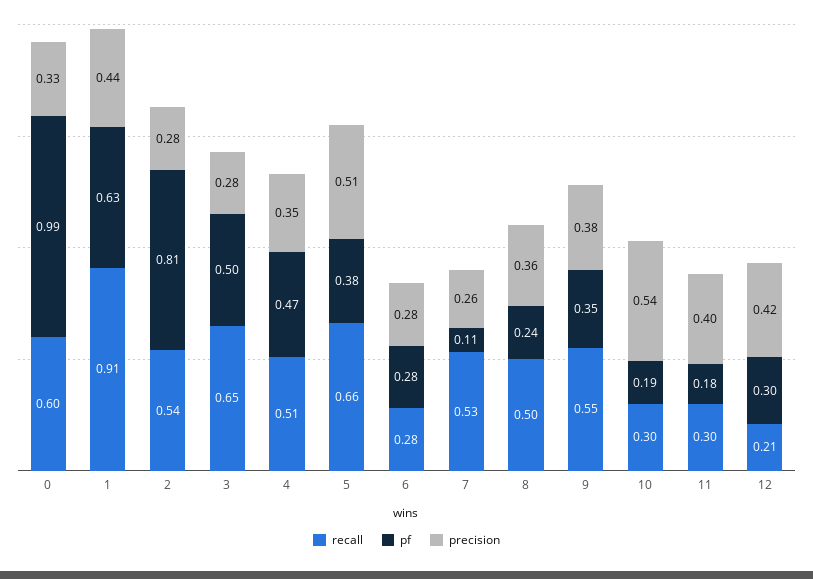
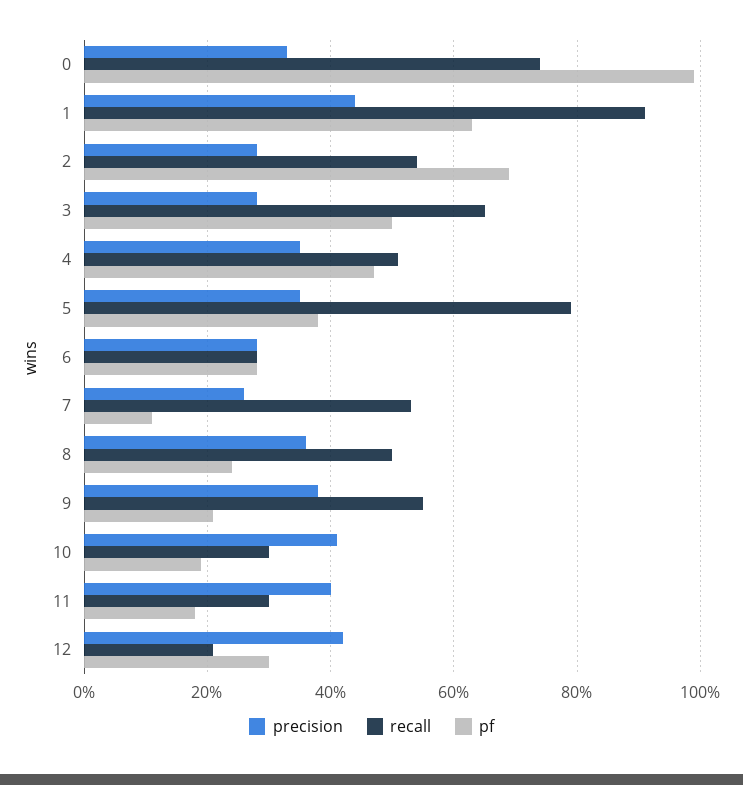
  {
    "recall": {
-     "0": 0.6,
+     "0": 0.75,
      "1": 0.91,
      "2": 0.54,
      "3": 0.65,
      "4": 0.51,
-     "5": 0.66,
+     "5": 0.8,
      "6": 0.28,
      "7": 0.53,
      "8": 0.5,
      "9": 0.55,
      "10": 0.3,
      "11": 0.3,
      "12": 0.21
    },
    "pf": {
      "0": 0.99,
      "1": 0.63,
-     "2": 0.81,
+     "2": 0.7,
      "3": 0.5,
      "4": 0.47,
      "5": 0.38,
      "6": 0.28,
      "7": 0.11,
      "8": 0.24,
-     "9": 0.35,
+     "9": 0.2,
      "10": 0.19,
      "11": 0.18,
      "12": 0.3
    },
    "precision": {
      "0": 0.33,
      "1": 0.44,
      "2": 0.28,
      "3": 0.28,
      "4": 0.35,
-     "5": 0.51,
+     "5": 0.35,
      "6": 0.28,
      "7": 0.26,
      "8": 0.36,
      "9": 0.38,
-     "10": 0.54,
+     "10": 0.4,
      "11": 0.4,
      "12": 0.42
    }
  }

